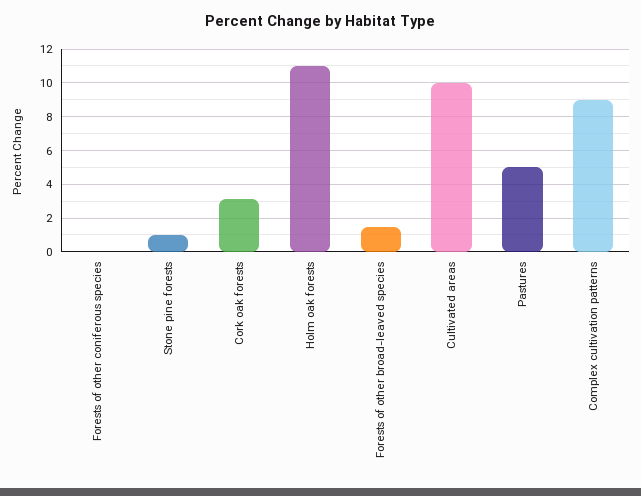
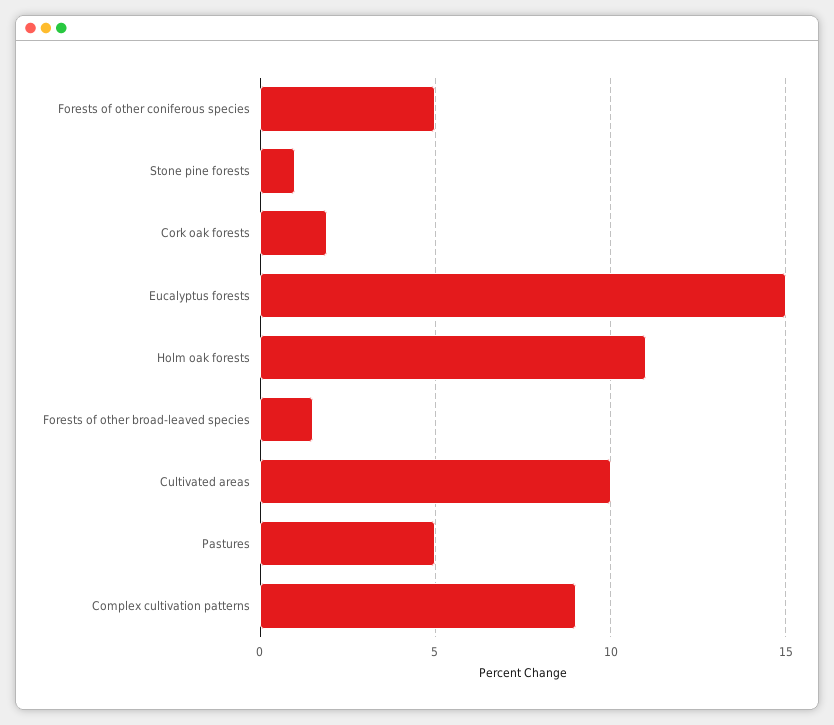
  {
-   "Forests of other coniferous species": 0,
+   "Forests of other coniferous species": 5,
    "Stone pine forests": 1,
-   "Cork oak forests": 3,
+   "Cork oak forests": 2,
    "Holm oak forests": 11,
    "Forests of other broad-leaved species": 1.5,
    "Cultivated areas": 10,
    "Pastures": 5,
-   "Complex cultivation patterns": 9
+   "Complex cultivation patterns": 9,
+   "Eucalyptus forests": 15
  }

